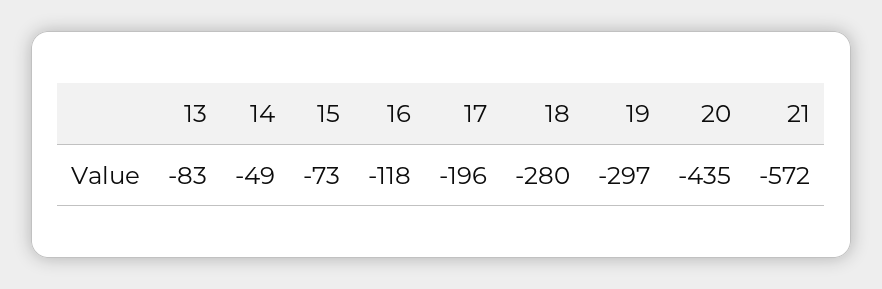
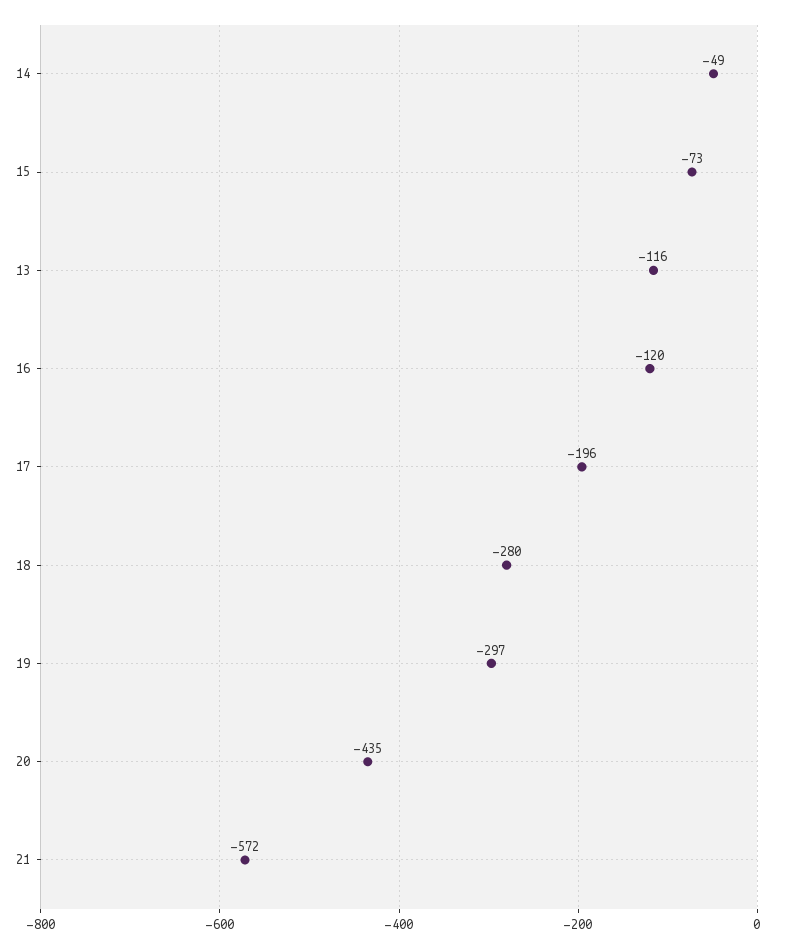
  {
-   "13": -83,
+   "13": -116,
    "14": -49,
    "15": -73,
-   "16": -118,
+   "16": -120,
    "17": -196,
    "18": -280,
    "19": -297,
    "20": -435,
    "21": -572
  }

